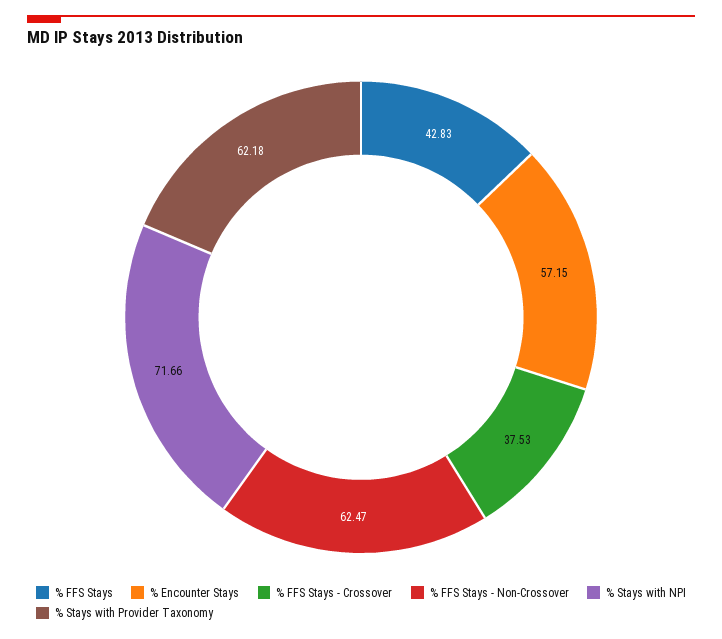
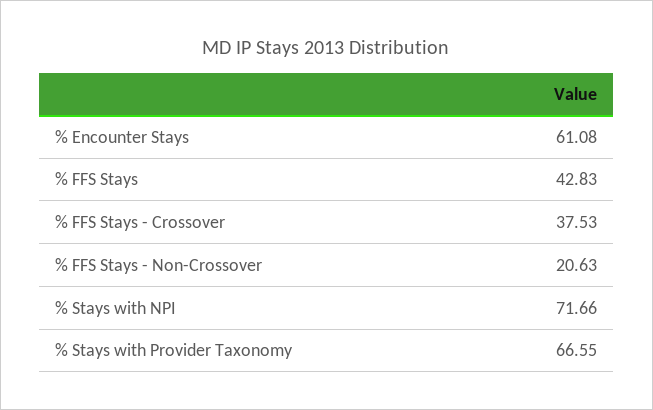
  {
    "% FFS Stays": 42.83,
-   "% Encounter Stays": 57.15,
+   "% Encounter Stays": 61.08,
    "% FFS Stays - Crossover": 37.53,
-   "% FFS Stays - Non-Crossover": 62.47,
+   "% FFS Stays - Non-Crossover": 20.63,
    "% Stays with NPI": 71.66,
-   "% Stays with Provider Taxonomy": 62.18
+   "% Stays with Provider Taxonomy": 66.55
  }

